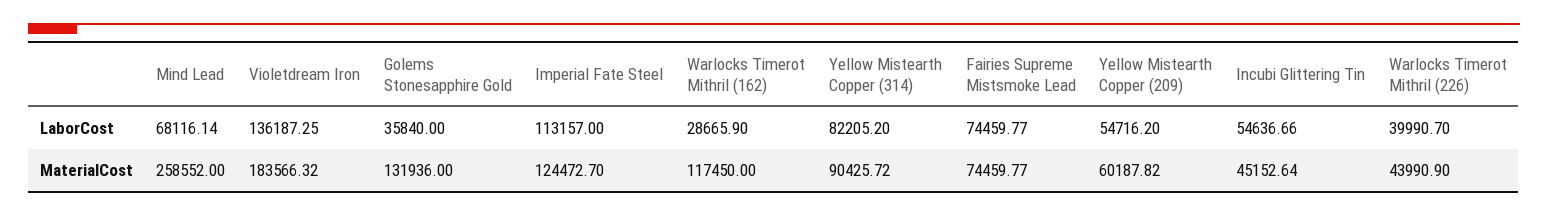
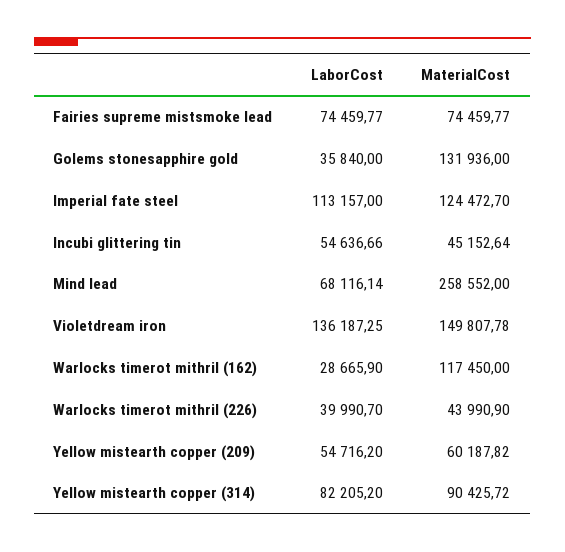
  {
    "Mind Lead": {
      "LaborCost": 68116.14,
      "MaterialCost": 258552
    },
    "Violetdream Iron": {
      "LaborCost": 136187.25,
-     "MaterialCost": 183566.32
+     "MaterialCost": 149807.78
    },
    "Golems Stonesapphire Gold": {
      "LaborCost": 35840,
      "MaterialCost": 131936
    },
    "Imperial Fate Steel": {
      "LaborCost": 113157,
      "MaterialCost": 124472.7
    },
    "Warlocks Timerot Mithril (162)": {
      "LaborCost": 28665.9,
      "MaterialCost": 117450
    },
    "Yellow Mistearth Copper (314)": {
      "LaborCost": 82205.2,
      "MaterialCost": 90425.72
    },
    "Fairies Supreme Mistsmoke Lead": {
      "LaborCost": 74459.77,
      "MaterialCost": 74459.77
    },
    "Yellow Mistearth Copper (209)": {
      "LaborCost": 54716.2,
      "MaterialCost": 60187.82
    },
    "Incubi Glittering Tin": {
      "LaborCost": 54636.66,
      "MaterialCost": 45152.64
    },
    "Warlocks Timerot Mithril (226)": {
      "LaborCost": 39990.7,
      "MaterialCost": 43990.9
    }
  }

